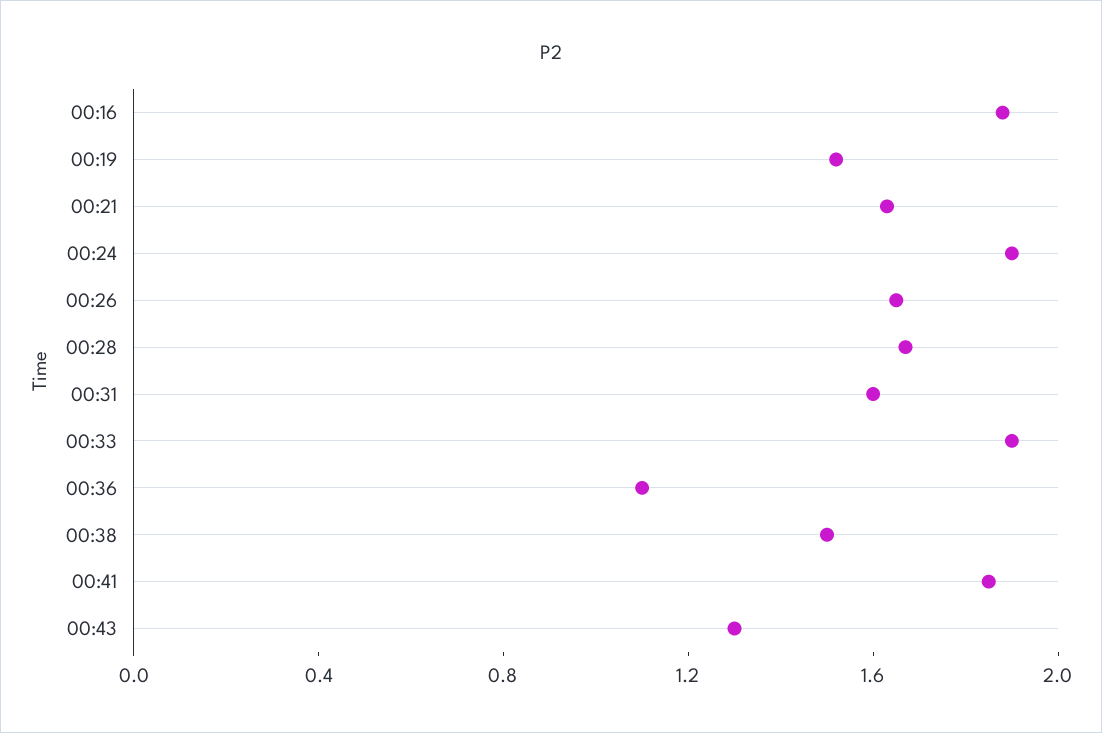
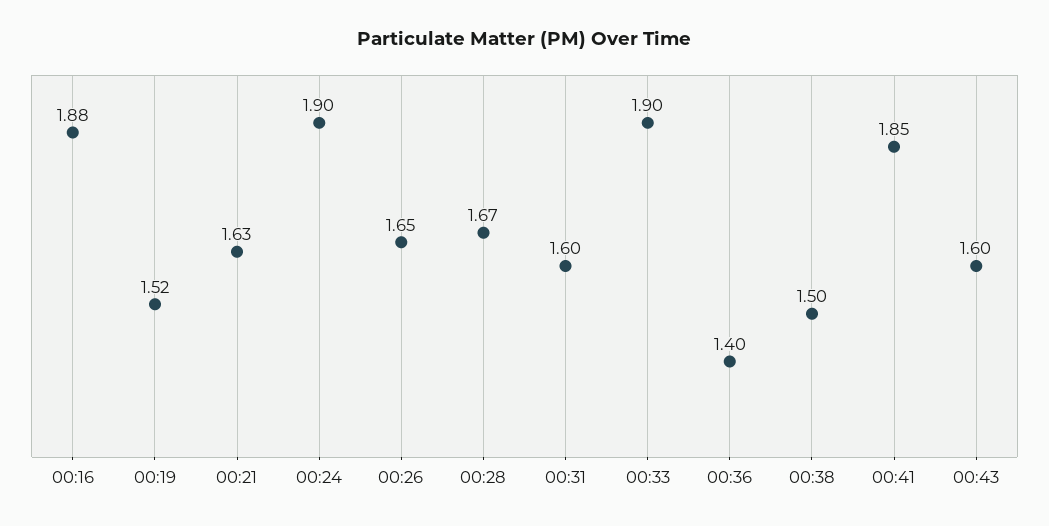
  {
    "00:16": 1.88,
    "00:19": 1.52,
    "00:21": 1.63,
    "00:24": 1.9,
    "00:26": 1.65,
    "00:28": 1.67,
    "00:31": 1.6,
    "00:33": 1.9,
-   "00:36": 1.1,
+   "00:36": 1.4,
    "00:38": 1.5,
    "00:41": 1.85,
-   "00:43": 1.3
+   "00:43": 1.6
  }

